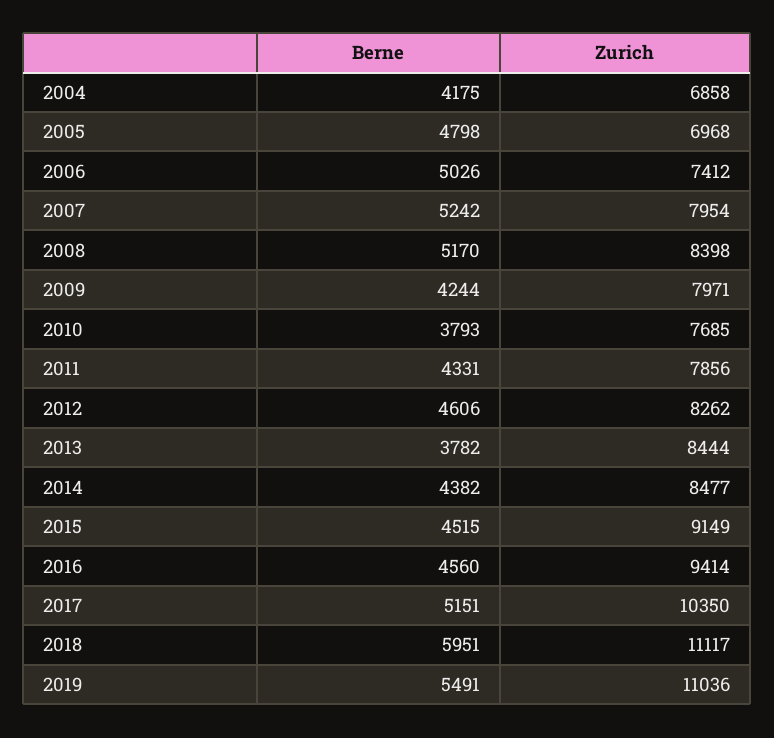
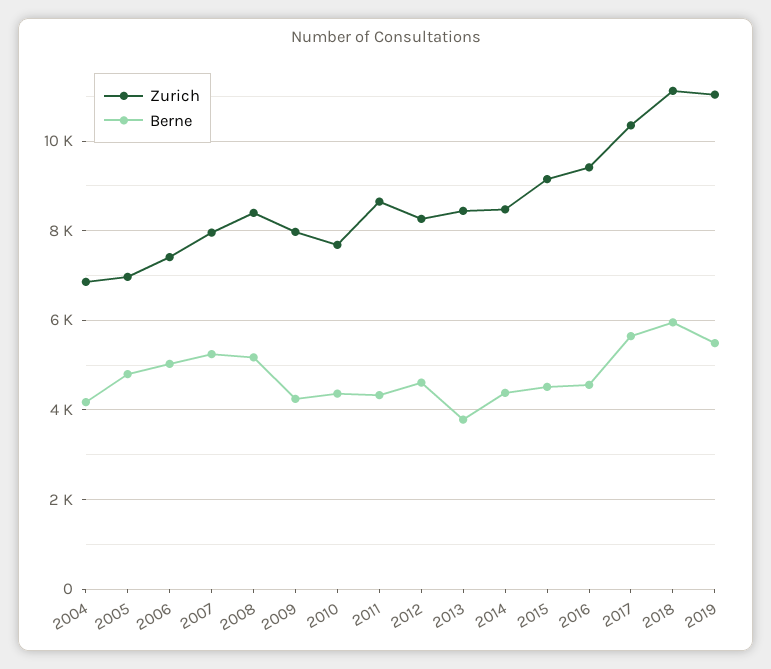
  {
    "Berne": {
      "2004": 4175,
      "2005": 4798,
      "2006": 5026,
      "2007": 5242,
      "2008": 5170,
      "2009": 4244,
-     "2010": 3793,
+     "2010": 4400,
      "2011": 4331,
      "2012": 4606,
      "2013": 3782,
      "2014": 4382,
      "2015": 4515,
      "2016": 4560,
-     "2017": 5151,
+     "2017": 5600,
      "2018": 5951,
      "2019": 5491
    },
    "Zurich": {
      "2004": 6858,
      "2005": 6968,
      "2006": 7412,
      "2007": 7954,
      "2008": 8398,
      "2009": 7971,
      "2010": 7685,
-     "2011": 7856,
+     "2011": 8600,
      "2012": 8262,
      "2013": 8444,
      "2014": 8477,
      "2015": 9149,
      "2016": 9414,
      "2017": 10350,
      "2018": 11117,
      "2019": 11036
    }
  }

